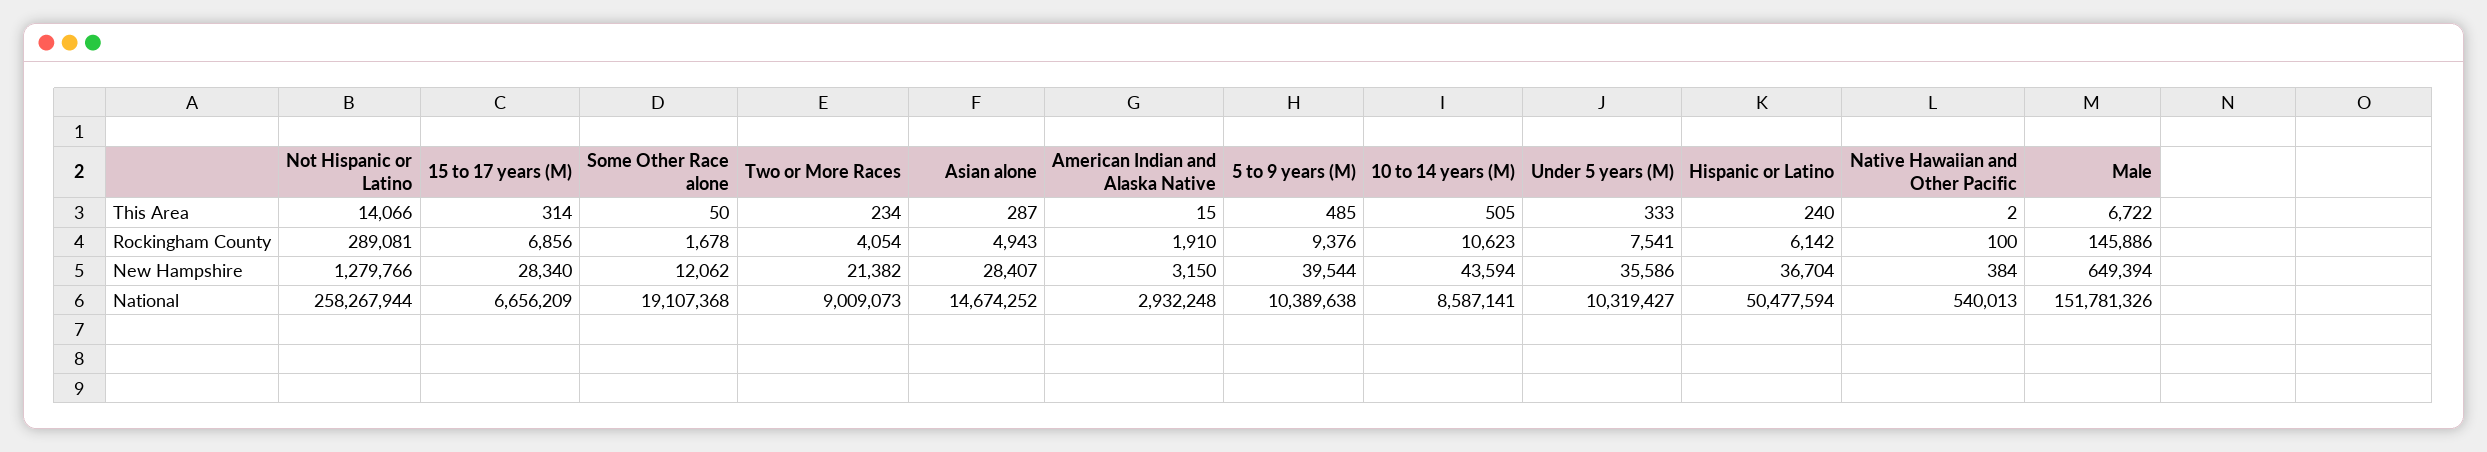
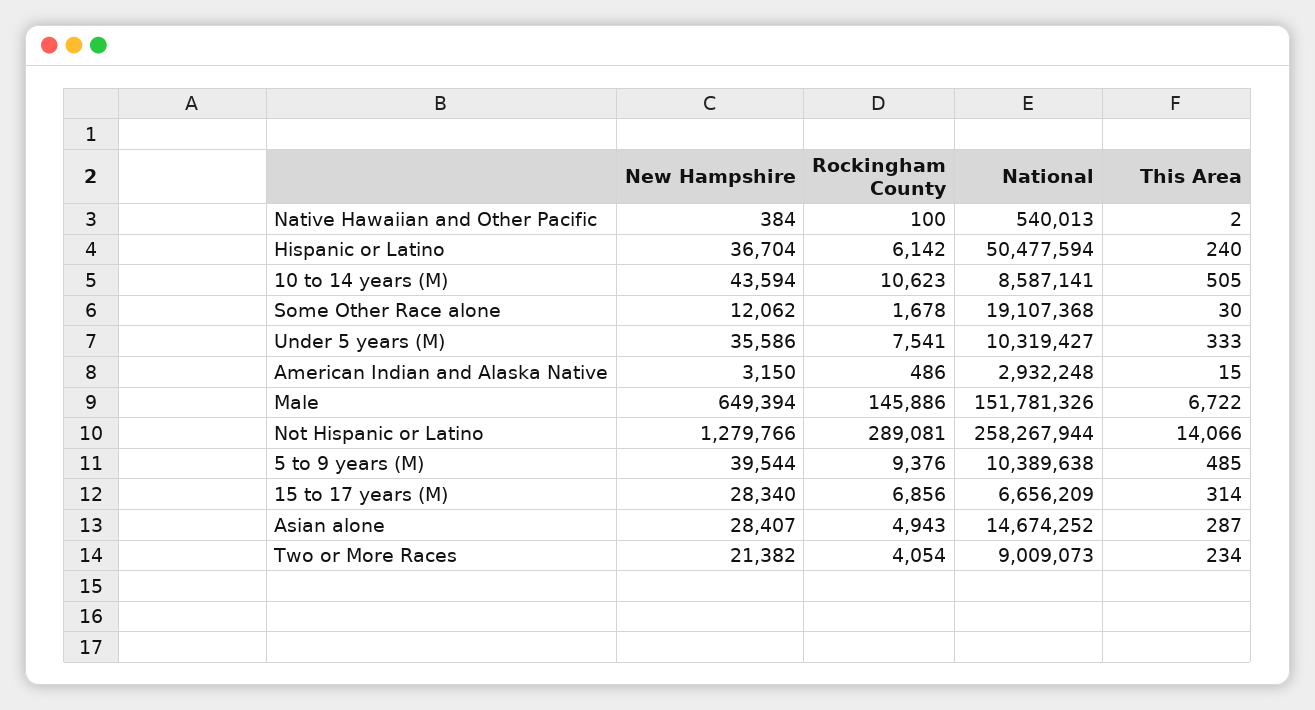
  {
    "Not Hispanic or Latino": {
      "This Area": 14066,
      "Rockingham County": 289081,
      "New Hampshire": 1279766,
      "National": 258267944
    },
    "15 to 17 years (M)": {
      "This Area": 314,
      "Rockingham County": 6856,
      "New Hampshire": 28340,
      "National": 6656209
    },
    "Some Other Race alone": {
-     "This Area": 50,
+     "This Area": 30,
      "Rockingham County": 1678,
      "New Hampshire": 12062,
      "National": 19107368
    },
    "Two or More Races": {
      "This Area": 234,
      "Rockingham County": 4054,
      "New Hampshire": 21382,
      "National": 9009073
    },
    "Asian alone": {
      "This Area": 287,
      "Rockingham County": 4943,
      "New Hampshire": 28407,
      "National": 14674252
    },
    "American Indian and Alaska Native": {
      "This Area": 15,
-     "Rockingham County": 1910,
+     "Rockingham County": 486,
      "New Hampshire": 3150,
      "National": 2932248
    },
    "5 to 9 years (M)": {
      "This Area": 485,
      "Rockingham County": 9376,
      "New Hampshire": 39544,
      "National": 10389638
    },
    "10 to 14 years (M)": {
      "This Area": 505,
      "Rockingham County": 10623,
      "New Hampshire": 43594,
      "National": 8587141
    },
    "Under 5 years (M)": {
      "This Area": 333,
      "Rockingham County": 7541,
      "New Hampshire": 35586,
      "National": 10319427
    },
    "Hispanic or Latino": {
      "This Area": 240,
      "Rockingham County": 6142,
      "New Hampshire": 36704,
      "National": 50477594
    },
    "Native Hawaiian and Other Pacific": {
      "This Area": 2,
      "Rockingham County": 100,
      "New Hampshire": 384,
      "National": 540013
    },
    "Male": {
      "This Area": 6722,
      "Rockingham County": 145886,
      "New Hampshire": 649394,
      "National": 151781326
    }
  }

